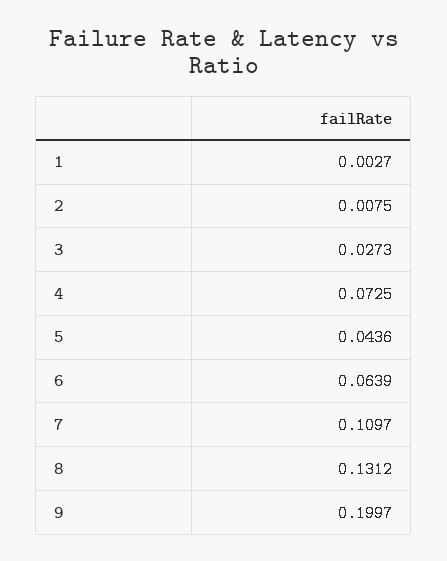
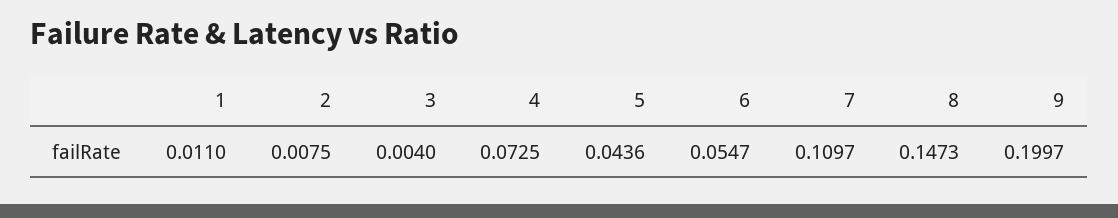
  {
-   "1": 0.0027,
+   "1": 0.011,
    "2": 0.0075,
-   "3": 0.0273,
+   "3": 0.004,
    "4": 0.0725,
    "5": 0.0436,
-   "6": 0.0639,
+   "6": 0.0547,
    "7": 0.1097,
-   "8": 0.1312,
+   "8": 0.1473,
    "9": 0.1997
  }

